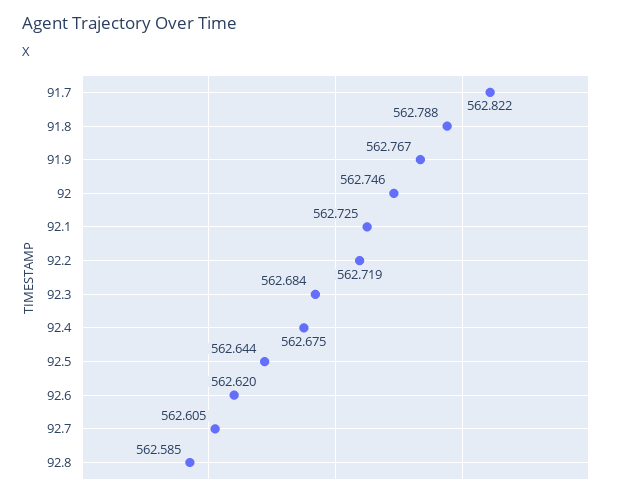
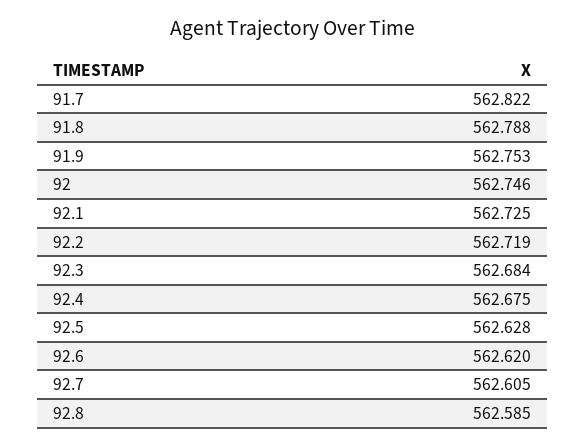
  {
    "91.7": 562.822,
    "91.8": 562.788,
-   "91.9": 562.767,
+   "91.9": 562.753,
    "92": 562.746,
    "92.1": 562.725,
    "92.2": 562.719,
    "92.3": 562.684,
    "92.4": 562.675,
-   "92.5": 562.644,
+   "92.5": 562.628,
    "92.6": 562.62,
    "92.7": 562.605,
    "92.8": 562.585
  }

